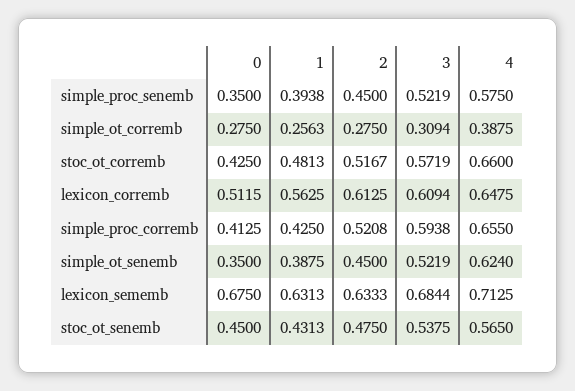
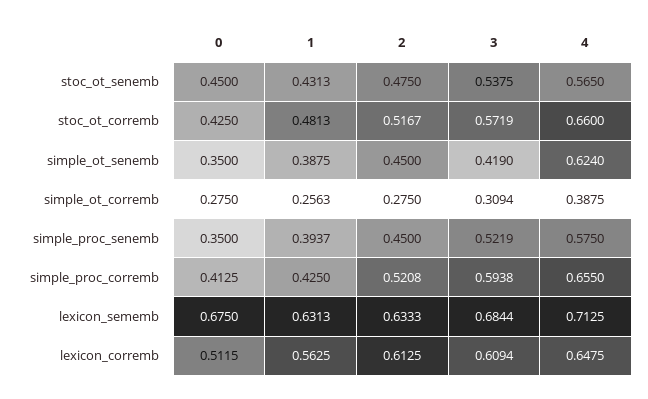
  {
    "0": {
      "simple_proc_senemb": 0.35,
      "simple_ot_corremb": 0.275,
      "stoc_ot_corremb": 0.425,
      "lexicon_corremb": 0.5115,
      "simple_proc_corremb": 0.4125,
      "simple_ot_senemb": 0.35,
      "lexicon_sememb": 0.675,
      "stoc_ot_senemb": 0.45
    },
    "1": {
-     "simple_proc_senemb": 0.3938,
+     "simple_proc_senemb": 0.3937,
      "simple_ot_corremb": 0.2563,
      "stoc_ot_corremb": 0.4813,
      "lexicon_corremb": 0.5625,
      "simple_proc_corremb": 0.425,
      "simple_ot_senemb": 0.3875,
      "lexicon_sememb": 0.6313,
      "stoc_ot_senemb": 0.4313
    },
    "2": {
      "simple_proc_senemb": 0.45,
      "simple_ot_corremb": 0.275,
      "stoc_ot_corremb": 0.5167,
      "lexicon_corremb": 0.6125,
      "simple_proc_corremb": 0.5208,
      "simple_ot_senemb": 0.45,
      "lexicon_sememb": 0.6333,
      "stoc_ot_senemb": 0.475
    },
    "3": {
      "simple_proc_senemb": 0.5219,
      "simple_ot_corremb": 0.3094,
      "stoc_ot_corremb": 0.5719,
      "lexicon_corremb": 0.6094,
      "simple_proc_corremb": 0.5938,
-     "simple_ot_senemb": 0.5219,
+     "simple_ot_senemb": 0.419,
      "lexicon_sememb": 0.6844,
      "stoc_ot_senemb": 0.5375
    },
    "4": {
      "simple_proc_senemb": 0.575,
      "simple_ot_corremb": 0.3875,
      "stoc_ot_corremb": 0.66,
      "lexicon_corremb": 0.6475,
      "simple_proc_corremb": 0.655,
      "simple_ot_senemb": 0.624,
      "lexicon_sememb": 0.7125,
      "stoc_ot_senemb": 0.565
    }
  }

